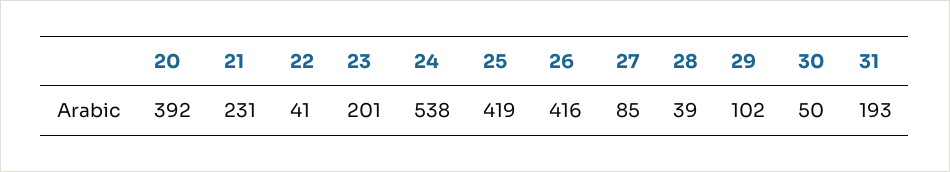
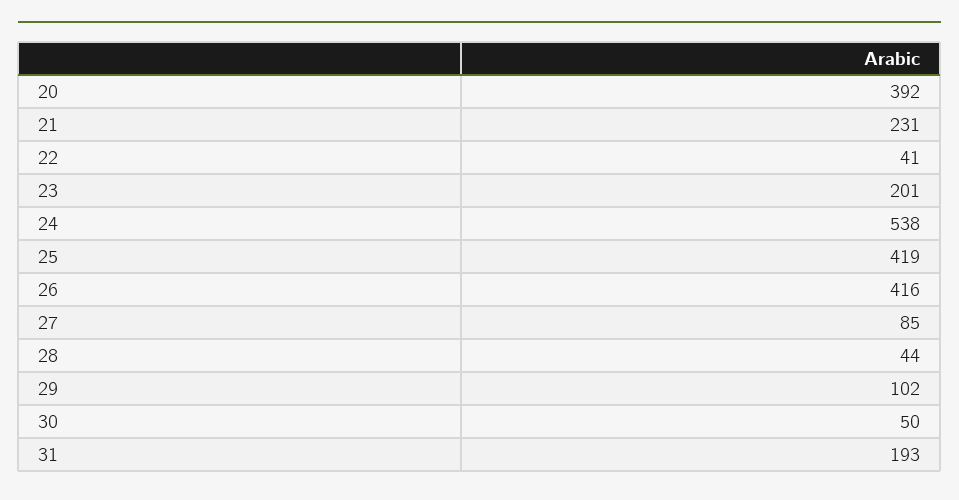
  {
    "20": 392,
    "21": 231,
    "22": 41,
    "23": 201,
    "24": 538,
    "25": 419,
    "26": 416,
    "27": 85,
-   "28": 39,
+   "28": 44,
    "29": 102,
    "30": 50,
    "31": 193
  }

